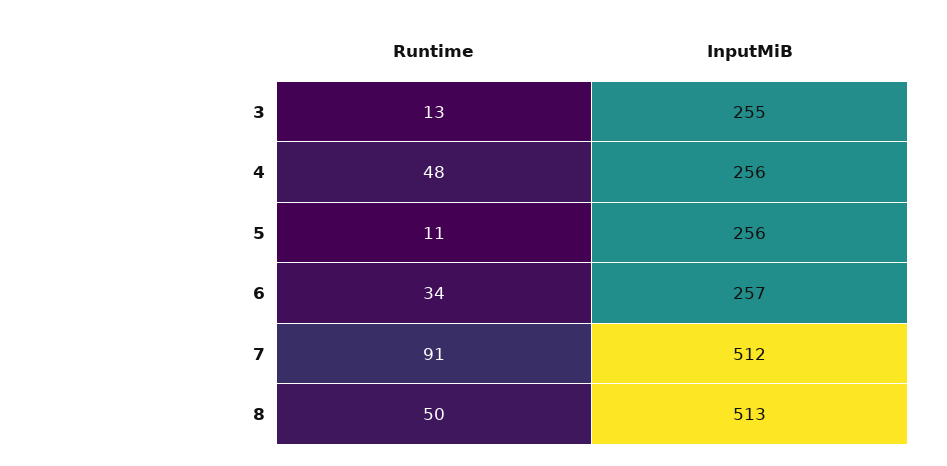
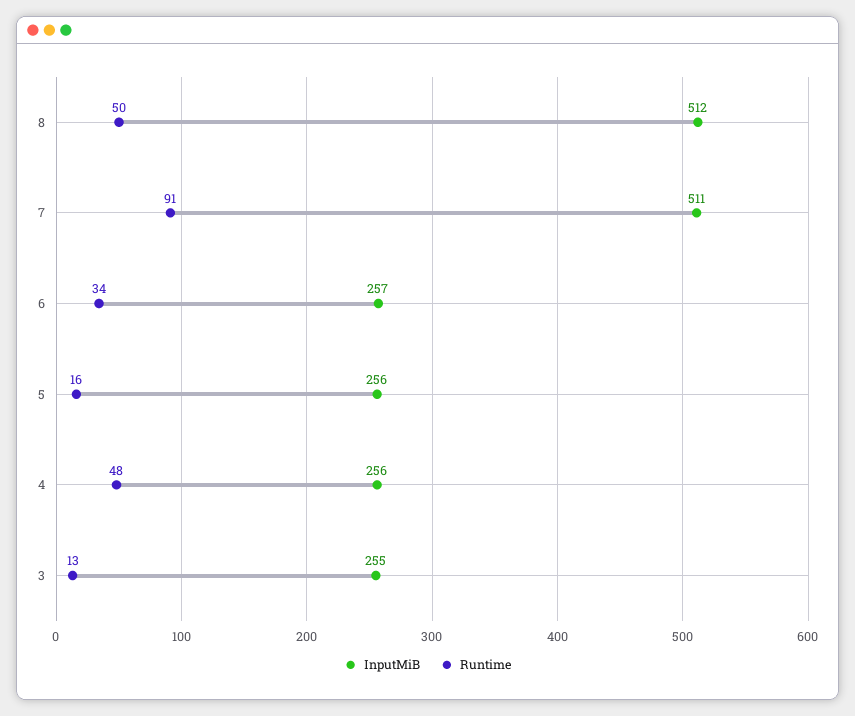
  {
    "Runtime": {
      "3": 13,
      "4": 48,
-     "5": 11,
+     "5": 16,
      "6": 34,
      "7": 91,
      "8": 50
    },
    "InputMiB": {
      "3": 255,
      "4": 256,
      "5": 256,
      "6": 257,
-     "7": 512,
+     "7": 511,
-     "8": 513
+     "8": 512
    }
  }

